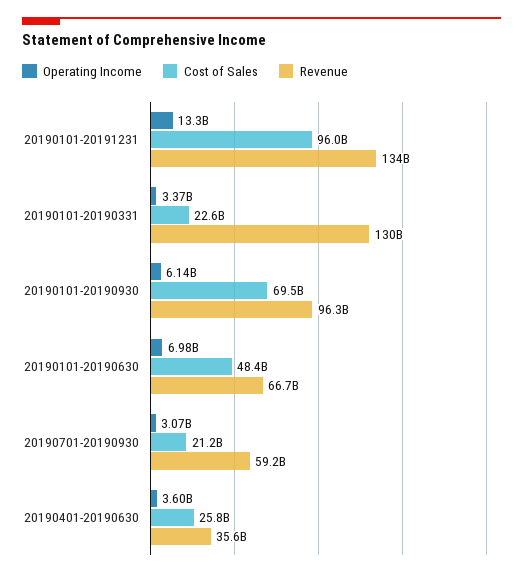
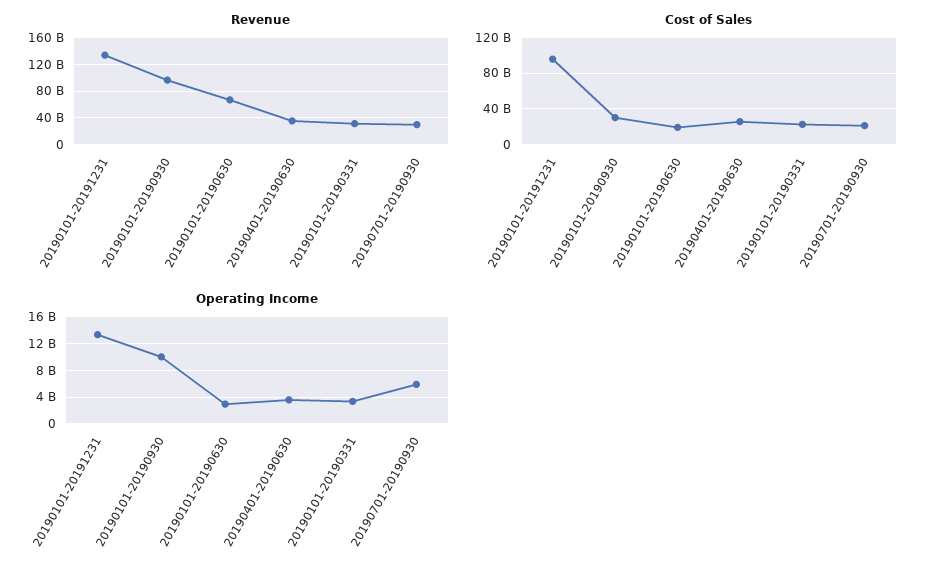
  {
    "Operating Income": {
      "20190101-20191231": 13300000000,
      "20190101-20190331": 3370000000,
-     "20190101-20190930": 6140000000,
+     "20190101-20190930": 10000000000,
-     "20190101-20190630": 6980000000,
+     "20190101-20190630": 3000000000,
-     "20190701-20190930": 3070000000,
+     "20190701-20190930": 6000000000,
      "20190401-20190630": 3600000000
    },
    "Cost of Sales": {
      "20190101-20191231": 96000000000,
      "20190101-20190331": 22600000000,
-     "20190101-20190930": 69500000000,
+     "20190101-20190930": 30000000000,
-     "20190101-20190630": 48400000000,
+     "20190101-20190630": 20000000000,
      "20190701-20190930": 21200000000,
      "20190401-20190630": 25800000000
    },
    "Revenue": {
      "20190101-20191231": 134000000000,
-     "20190101-20190331": 130000000000,
+     "20190101-20190331": 30000000000,
      "20190101-20190930": 96300000000,
      "20190101-20190630": 66700000000,
-     "20190701-20190930": 59200000000,
+     "20190701-20190930": 30000000000,
      "20190401-20190630": 35600000000
    }
  }

